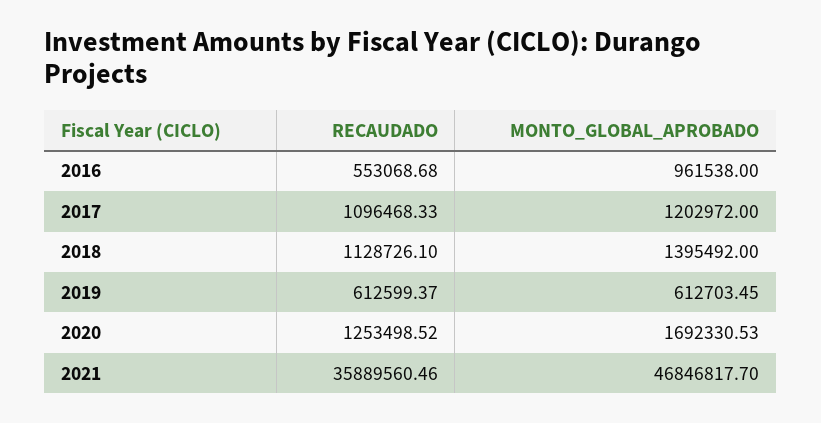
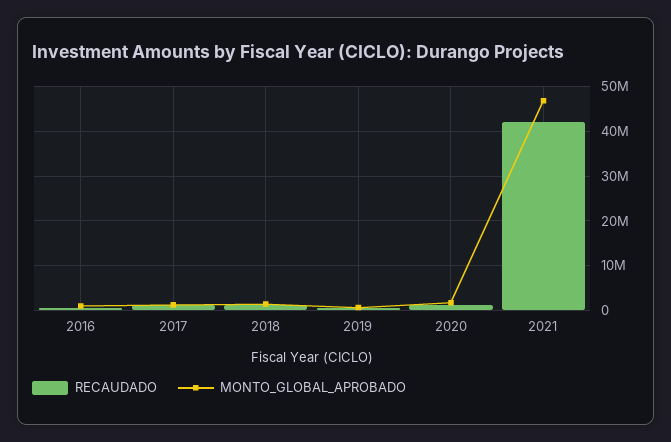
  {
    "RECAUDADO": {
      "2016": 553068.68,
      "2017": 1096468.33,
      "2018": 1128726.1,
      "2019": 612599.37,
      "2020": 1253498.52,
-     "2021": 35889560.46
+     "2021": 42000000
    },
    "MONTO_GLOBAL_APROBADO": {
      "2016": 961538,
      "2017": 1202972,
      "2018": 1395492,
      "2019": 612703.45,
      "2020": 1692330.53,
      "2021": 46846817.7
    }
  }

